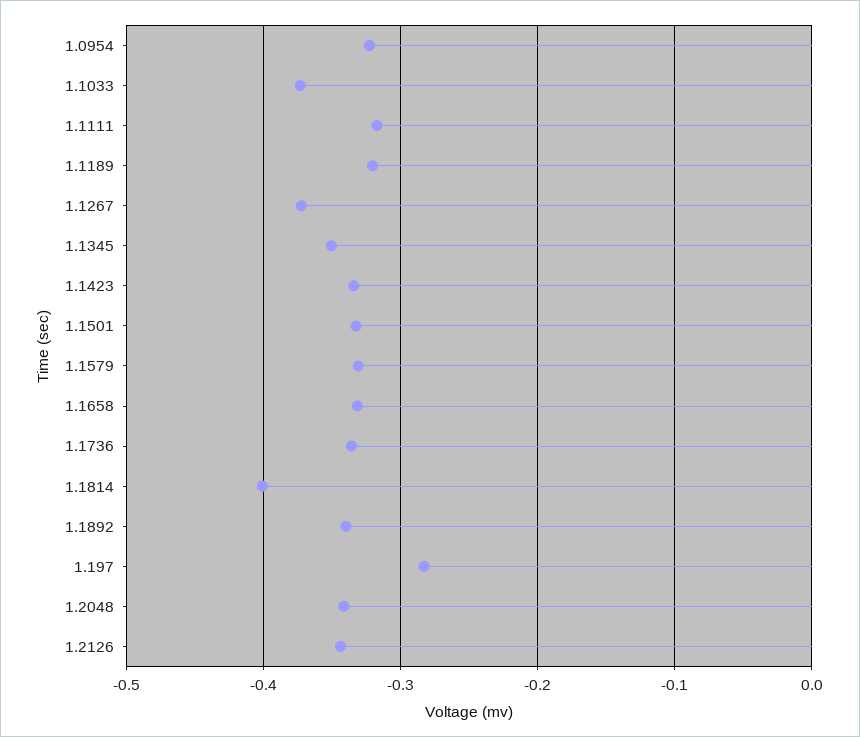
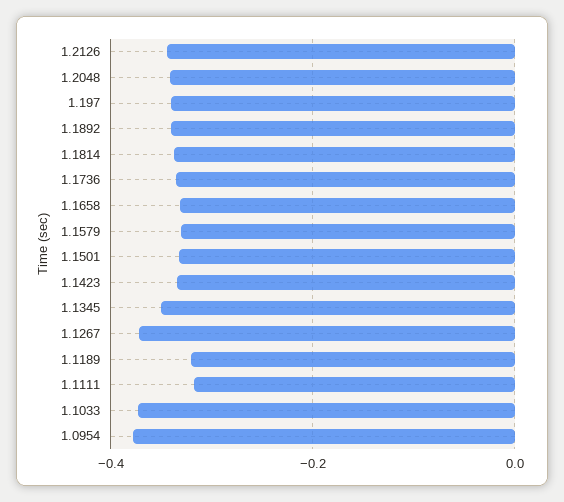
  {
-   "1.0954": -0.32,
+   "1.0954": -0.38,
    "1.1033": -0.37,
    "1.1111": -0.32,
    "1.1189": -0.32,
    "1.1267": -0.37,
    "1.1345": -0.35,
    "1.1423": -0.33,
    "1.1501": -0.33,
    "1.1579": -0.33,
    "1.1658": -0.33,
    "1.1736": -0.34,
-   "1.1814": -0.4,
+   "1.1814": -0.34,
    "1.1892": -0.34,
-   "1.197": -0.28,
+   "1.197": -0.34,
    "1.2048": -0.34,
    "1.2126": -0.34
  }

